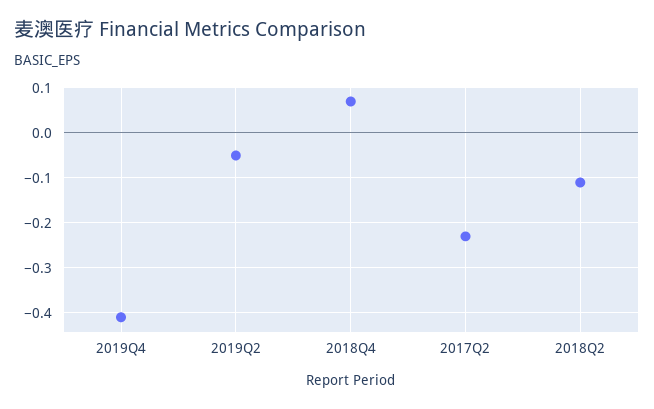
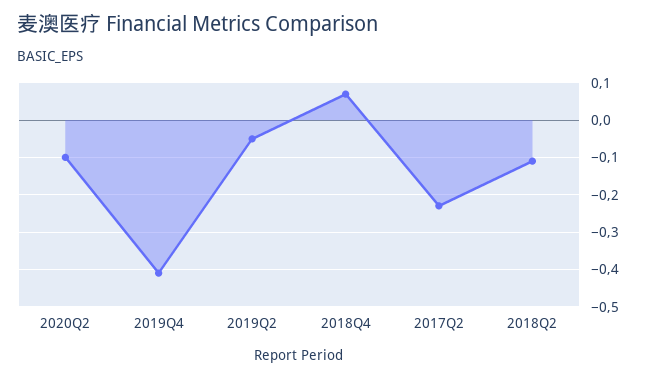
  {
    "2019Q4": -0.4,
    "2019Q2": -0.05,
    "2018Q4": 0.05,
    "2017Q2": -0.25,
-   "2018Q2": -0.1
+   "2018Q2": -0.1,
+   "2020Q2": -0.1
  }

